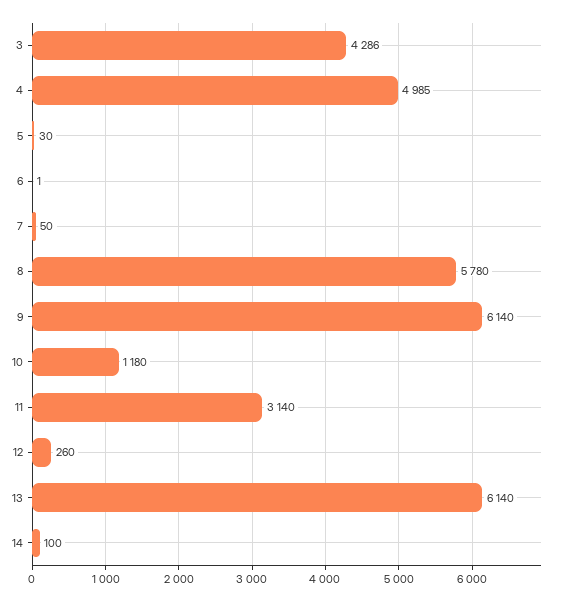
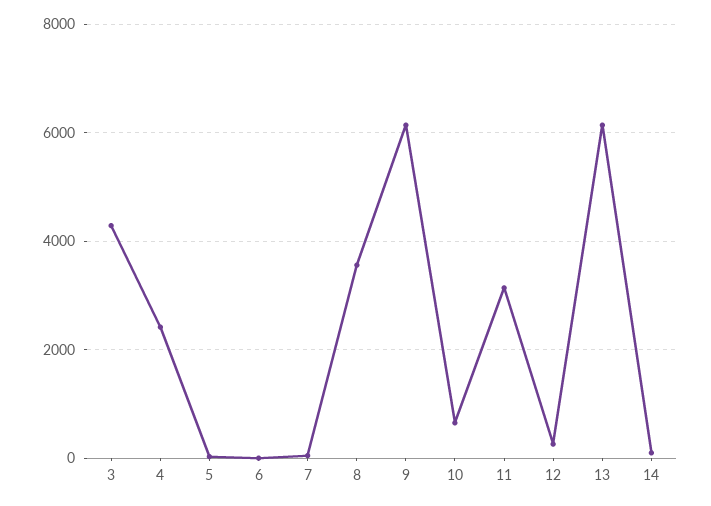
  {
    "3": 4286,
-   "4": 4985,
+   "4": 2400,
    "5": 30,
    "6": 1,
    "7": 50,
-   "8": 5780,
+   "8": 3600,
    "9": 6140,
-   "10": 1180,
+   "10": 600,
    "11": 3140,
    "12": 260,
    "13": 6140,
    "14": 100
  }

